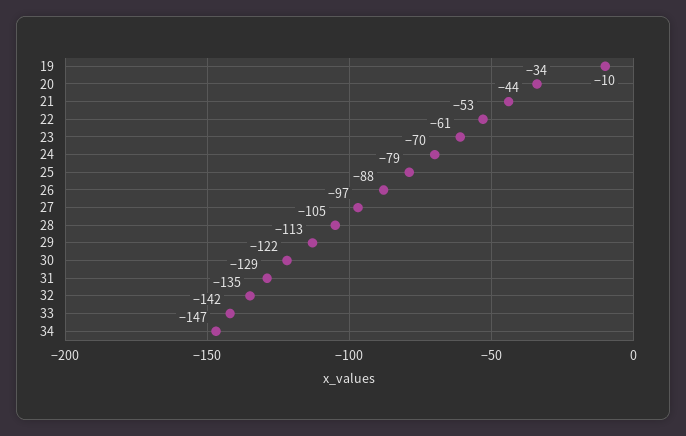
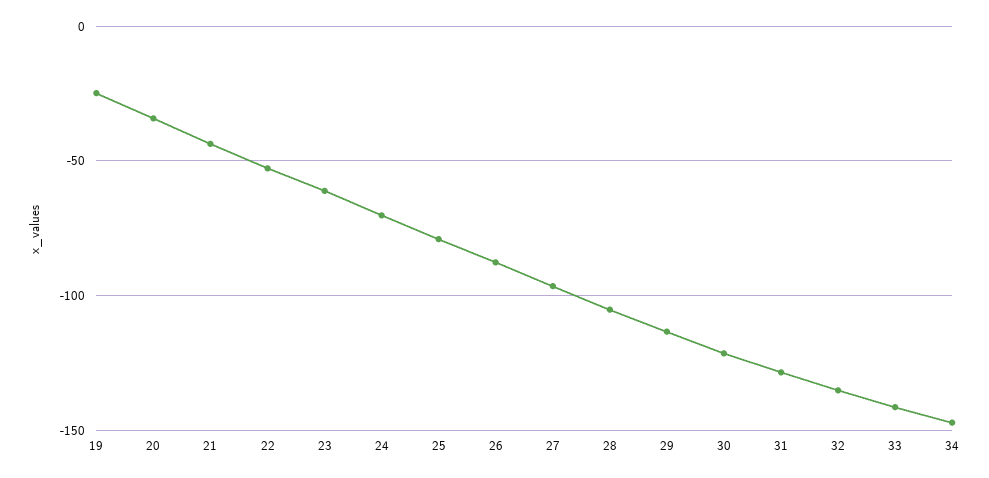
  {
-   "19": -10,
+   "19": -25,
    "20": -34,
    "21": -44,
    "22": -53,
    "23": -61,
    "24": -70,
    "25": -79,
    "26": -88,
    "27": -97,
    "28": -105,
    "29": -113,
    "30": -122,
    "31": -129,
    "32": -135,
    "33": -142,
    "34": -147
  }

